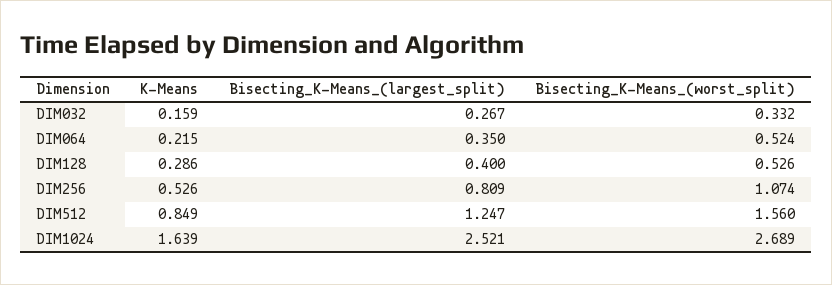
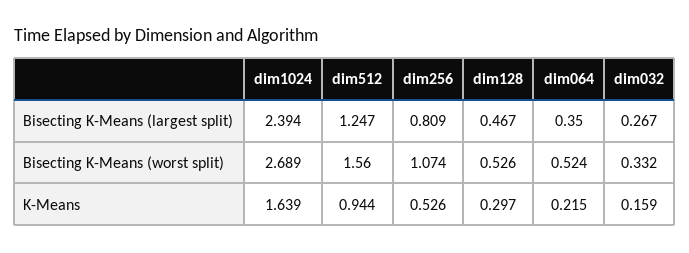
  {
    "K-Means": {
      "DIM032": 0.159,
      "DIM064": 0.215,
-     "DIM128": 0.286,
+     "DIM128": 0.297,
      "DIM256": 0.526,
-     "DIM512": 0.849,
+     "DIM512": 0.944,
      "DIM1024": 1.639
    },
    "Bisecting_K-Means_(largest_split)": {
      "DIM032": 0.267,
      "DIM064": 0.35,
-     "DIM128": 0.4,
+     "DIM128": 0.467,
      "DIM256": 0.809,
      "DIM512": 1.247,
-     "DIM1024": 2.521
+     "DIM1024": 2.394
    },
    "Bisecting_K-Means_(worst_split)": {
      "DIM032": 0.332,
      "DIM064": 0.524,
      "DIM128": 0.526,
      "DIM256": 1.074,
      "DIM512": 1.56,
      "DIM1024": 2.689
    }
  }

